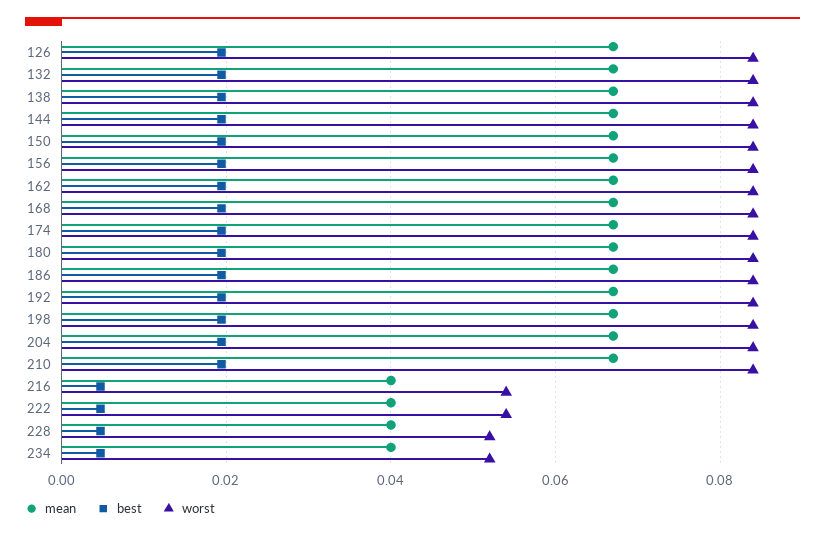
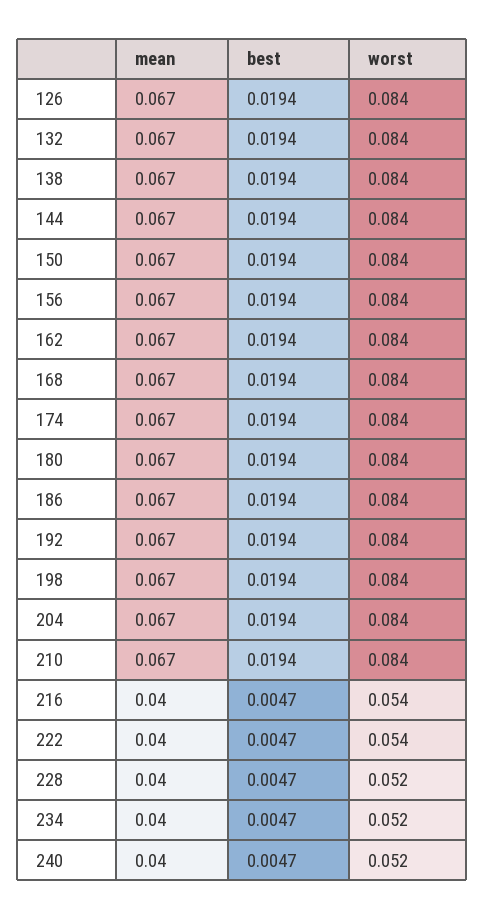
  {
    "mean": {
      "126": 0.067,
      "132": 0.067,
      "138": 0.067,
      "144": 0.067,
      "150": 0.067,
      "156": 0.067,
      "162": 0.067,
      "168": 0.067,
      "174": 0.067,
      "180": 0.067,
      "186": 0.067,
      "192": 0.067,
      "198": 0.067,
      "204": 0.067,
      "210": 0.067,
      "216": 0.04,
      "222": 0.04,
      "228": 0.04,
-     "234": 0.04
+     "234": 0.04,
+     "240": 0.04
    },
    "best": {
      "126": 0.0194,
      "132": 0.0194,
      "138": 0.0194,
      "144": 0.0194,
      "150": 0.0194,
      "156": 0.0194,
      "162": 0.0194,
      "168": 0.0194,
      "174": 0.0194,
      "180": 0.0194,
      "186": 0.0194,
      "192": 0.0194,
      "198": 0.0194,
      "204": 0.0194,
      "210": 0.0194,
      "216": 0.0047,
      "222": 0.0047,
      "228": 0.0047,
-     "234": 0.0047
+     "234": 0.0047,
+     "240": 0.0047
    },
    "worst": {
      "126": 0.084,
      "132": 0.084,
      "138": 0.084,
      "144": 0.084,
      "150": 0.084,
      "156": 0.084,
      "162": 0.084,
      "168": 0.084,
      "174": 0.084,
      "180": 0.084,
      "186": 0.084,
      "192": 0.084,
      "198": 0.084,
      "204": 0.084,
      "210": 0.084,
      "216": 0.054,
      "222": 0.054,
      "228": 0.052,
-     "234": 0.052
+     "234": 0.052,
+     "240": 0.052
    }
  }

